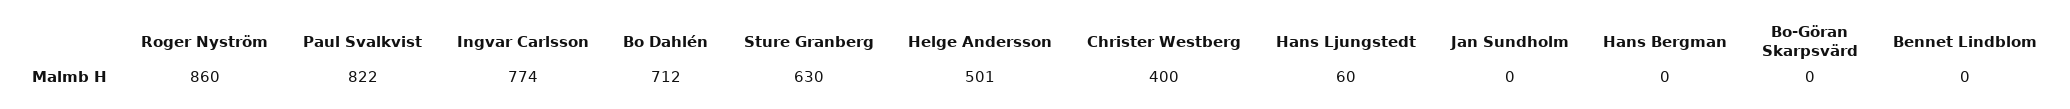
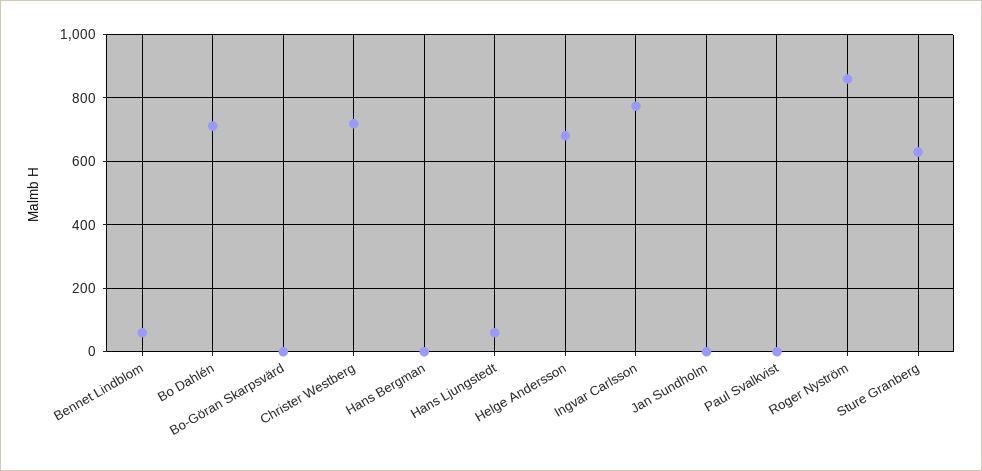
  {
    "Roger Nyström": 860,
-   "Paul Svalkvist": 822,
+   "Paul Svalkvist": 0,
    "Ingvar Carlsson": 774,
    "Bo Dahlén": 712,
    "Sture Granberg": 630,
-   "Helge Andersson": 501,
+   "Helge Andersson": 680,
-   "Christer Westberg": 400,
+   "Christer Westberg": 720,
    "Hans Ljungstedt": 60,
    "Jan Sundholm": 0,
    "Hans Bergman": 0,
    "Bo-Göran Skarpsvärd": 0,
-   "Bennet Lindblom": 0
+   "Bennet Lindblom": 60
  }

